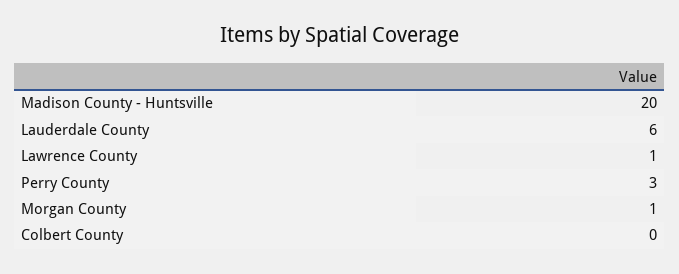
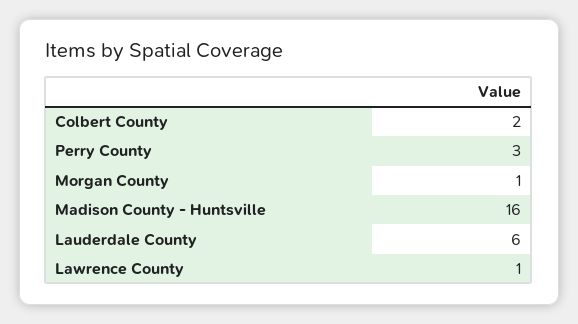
  {
-   "Madison County - Huntsville": 20,
+   "Madison County - Huntsville": 16,
    "Lauderdale County": 6,
    "Lawrence County": 1,
    "Perry County": 3,
    "Morgan County": 1,
-   "Colbert County": 0
+   "Colbert County": 2
  }

